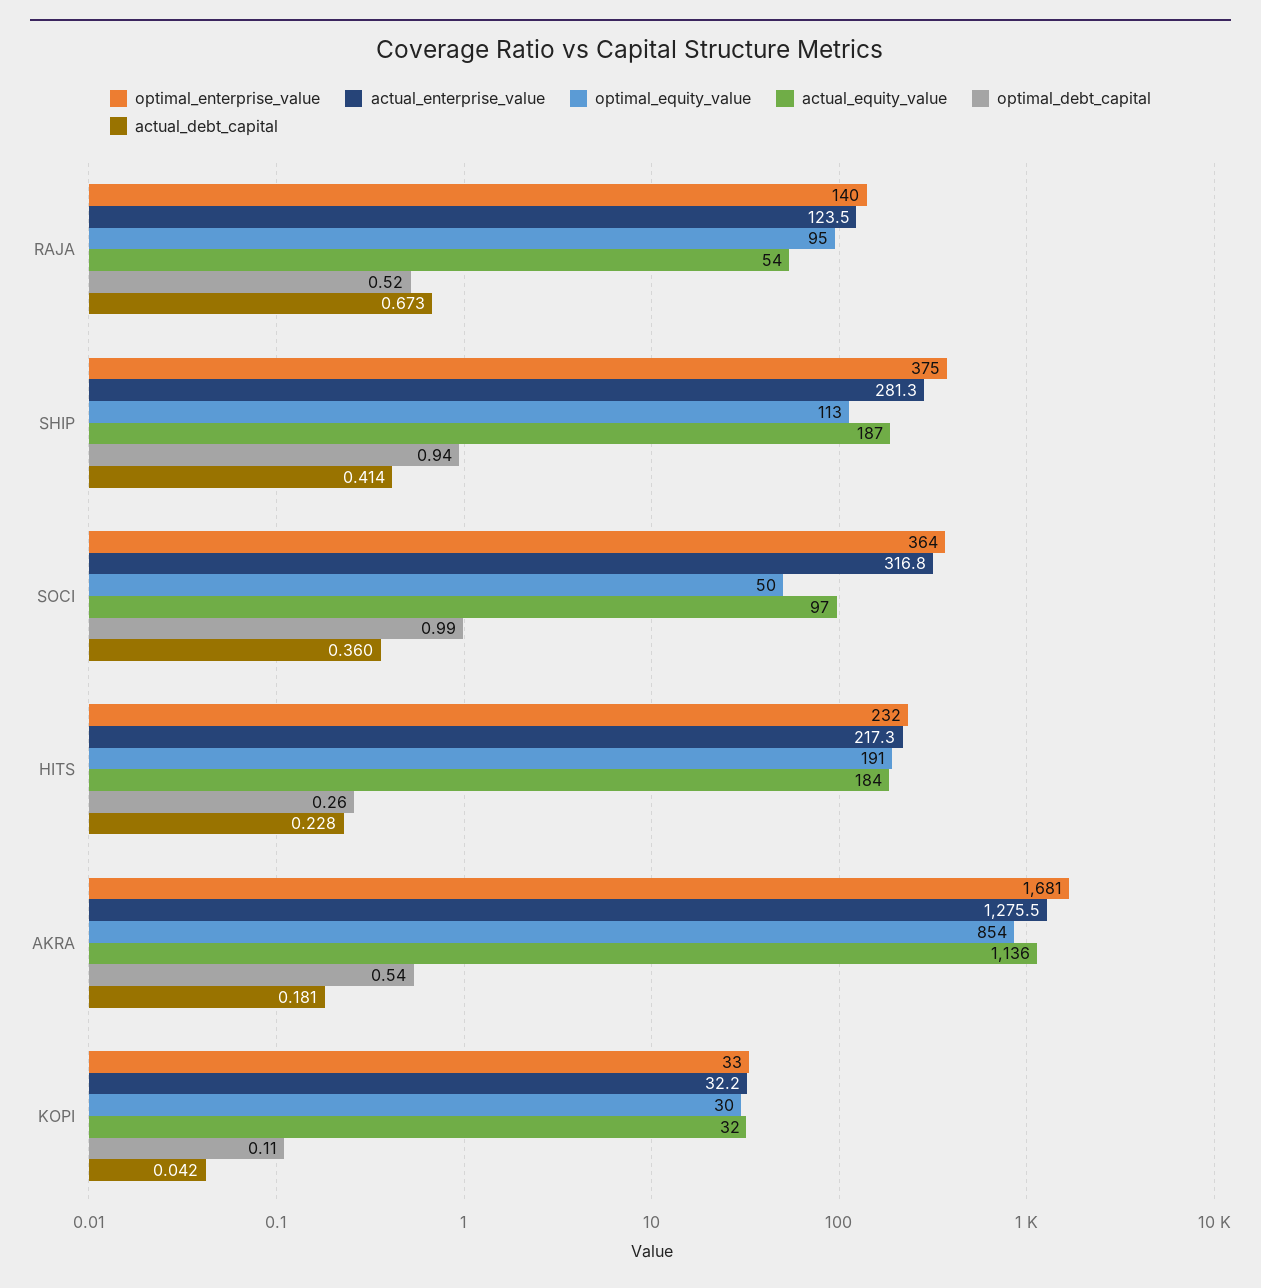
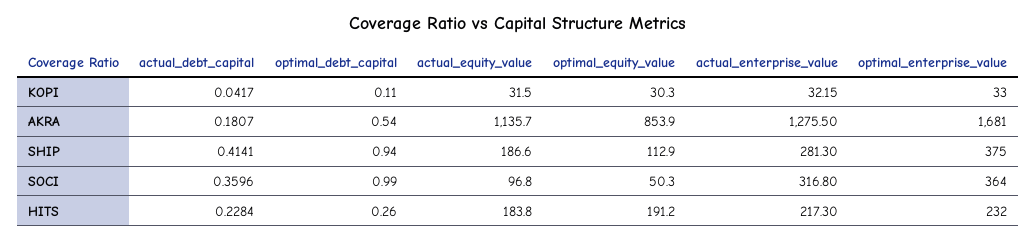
  {
    "optimal_enterprise_value": {
-     "RAJA": 140,
      "SHIP": 375,
      "SOCI": 364,
      "HITS": 232,
      "AKRA": 1681,
      "KOPI": 33
    },
    "actual_enterprise_value": {
-     "RAJA": 123.5,
      "SHIP": 281.3,
      "SOCI": 316.8,
      "HITS": 217.3,
      "AKRA": 1275.5,
      "KOPI": 32.15
    },
    "optimal_equity_value": {
-     "RAJA": 95,
      "SHIP": 112.9,
      "SOCI": 50.3,
      "HITS": 191.2,
      "AKRA": 853.9,
      "KOPI": 30.3
    },
    "actual_equity_value": {
-     "RAJA": 54,
      "SHIP": 186.6,
      "SOCI": 96.8,
      "HITS": 183.8,
      "AKRA": 1135.7,
      "KOPI": 31.5
    },
    "optimal_debt_capital": {
-     "RAJA": 0.52,
      "SHIP": 0.94,
      "SOCI": 0.99,
      "HITS": 0.26,
      "AKRA": 0.54,
      "KOPI": 0.11
    },
    "actual_debt_capital": {
-     "RAJA": 0.673,
      "SHIP": 0.4141,
      "SOCI": 0.3596,
      "HITS": 0.2284,
      "AKRA": 0.1807,
      "KOPI": 0.0417
    }
  }

